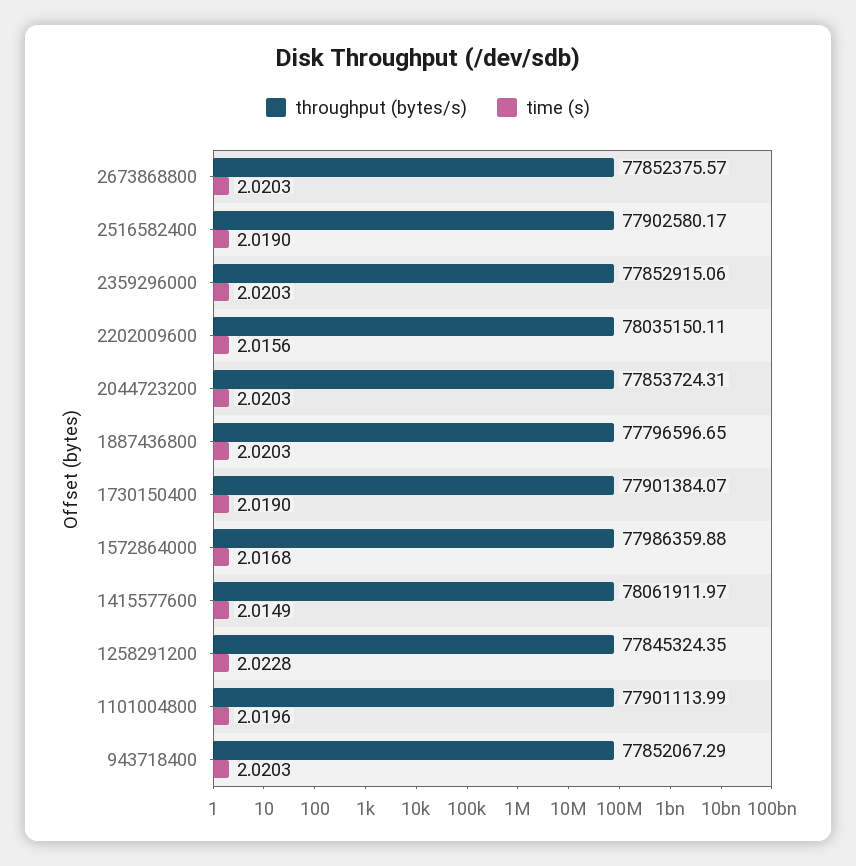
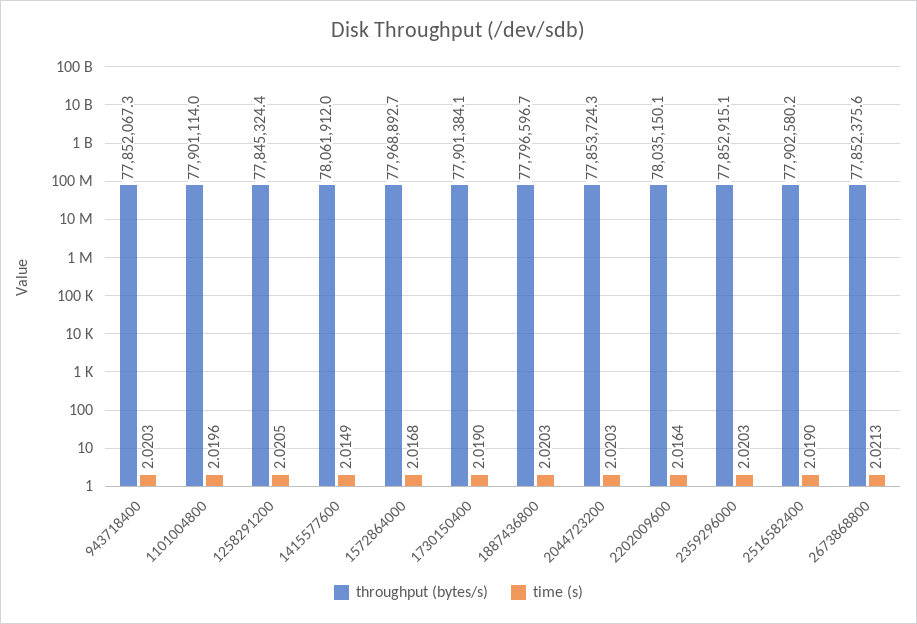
  {
    "throughput (bytes/s)": {
      "2673868800": 77852375.57,
      "2516582400": 77902580.17,
      "2359296000": 77852915.06,
      "2202009600": 78035150.11,
      "2044723200": 77853724.31,
      "1887436800": 77796596.65,
      "1730150400": 77901384.07,
-     "1572864000": 77986359.88,
+     "1572864000": 77968892.7,
      "1415577600": 78061911.97,
      "1258291200": 77845324.35,
      "1101004800": 77901113.99,
      "943718400": 77852067.29
    },
    "time (s)": {
-     "2673868800": 2.0203,
+     "2673868800": 2.0213,
      "2516582400": 2.019,
      "2359296000": 2.0203,
-     "2202009600": 2.0156,
+     "2202009600": 2.0164,
      "2044723200": 2.0203,
      "1887436800": 2.0203,
      "1730150400": 2.019,
      "1572864000": 2.0168,
      "1415577600": 2.0149,
-     "1258291200": 2.0228,
+     "1258291200": 2.0205,
      "1101004800": 2.0196,
      "943718400": 2.0203
    }
  }

